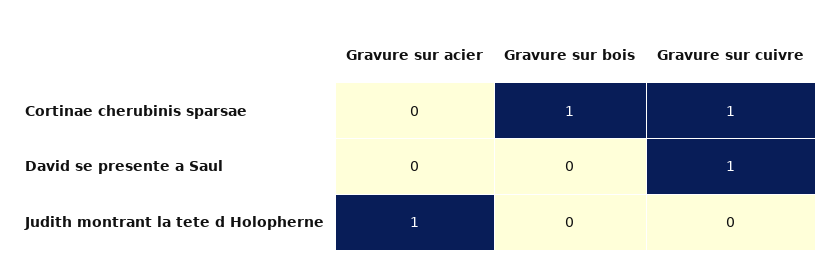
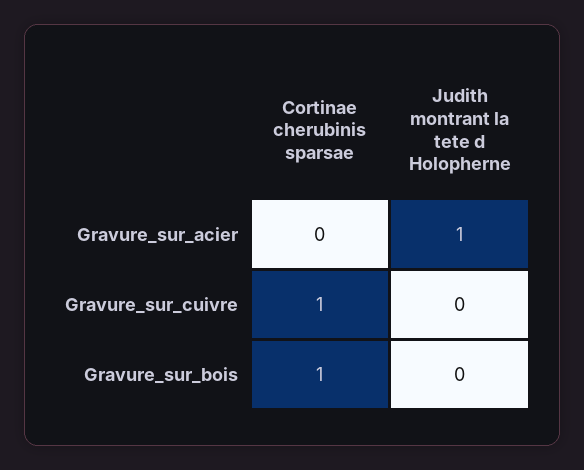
  {
    "Gravure sur acier": {
      "Cortinae cherubinis sparsae": 0,
-     "David se presente a Saul": 0,
      "Judith montrant la tete d Holopherne": 1
    },
    "Gravure sur bois": {
      "Cortinae cherubinis sparsae": 1,
-     "David se presente a Saul": 0,
      "Judith montrant la tete d Holopherne": 0
    },
    "Gravure sur cuivre": {
      "Cortinae cherubinis sparsae": 1,
-     "David se presente a Saul": 1,
      "Judith montrant la tete d Holopherne": 0
    }
  }

